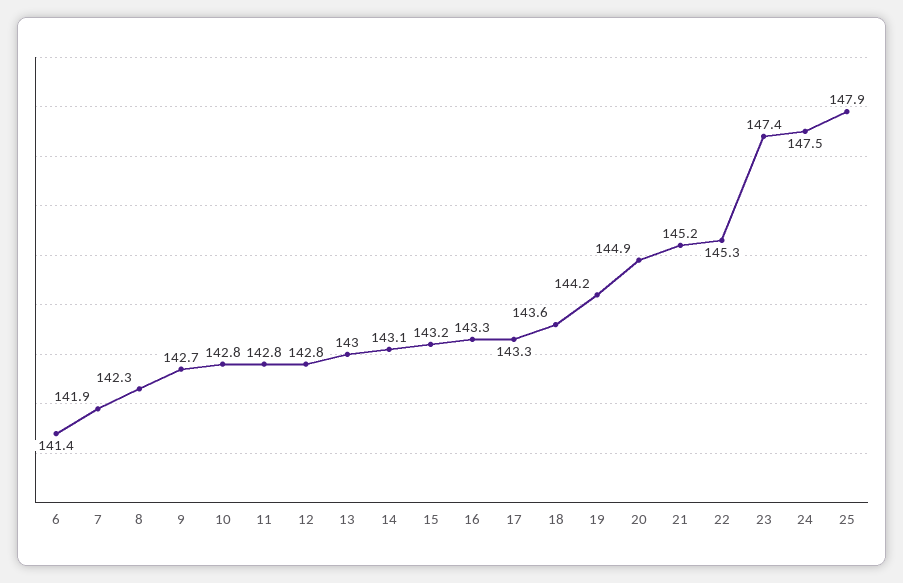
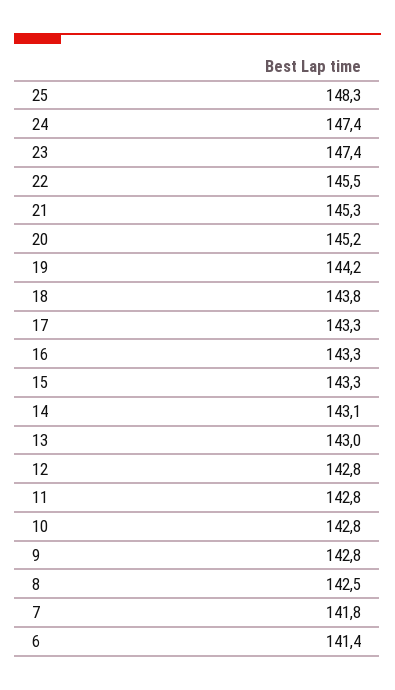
  {
    "6": 141.4,
-   "7": 141.9,
+   "7": 141.8,
-   "8": 142.3,
+   "8": 142.5,
-   "9": 142.7,
+   "9": 142.8,
    "10": 142.8,
    "11": 142.8,
    "12": 142.8,
    "13": 143,
    "14": 143.1,
-   "15": 143.2,
+   "15": 143.3,
    "16": 143.3,
    "17": 143.3,
-   "18": 143.6,
+   "18": 143.8,
    "19": 144.2,
-   "20": 144.9,
+   "20": 145.2,
-   "21": 145.2,
+   "21": 145.3,
-   "22": 145.3,
+   "22": 145.5,
    "23": 147.4,
-   "24": 147.5,
+   "24": 147.4,
-   "25": 147.9
+   "25": 148.3
  }

